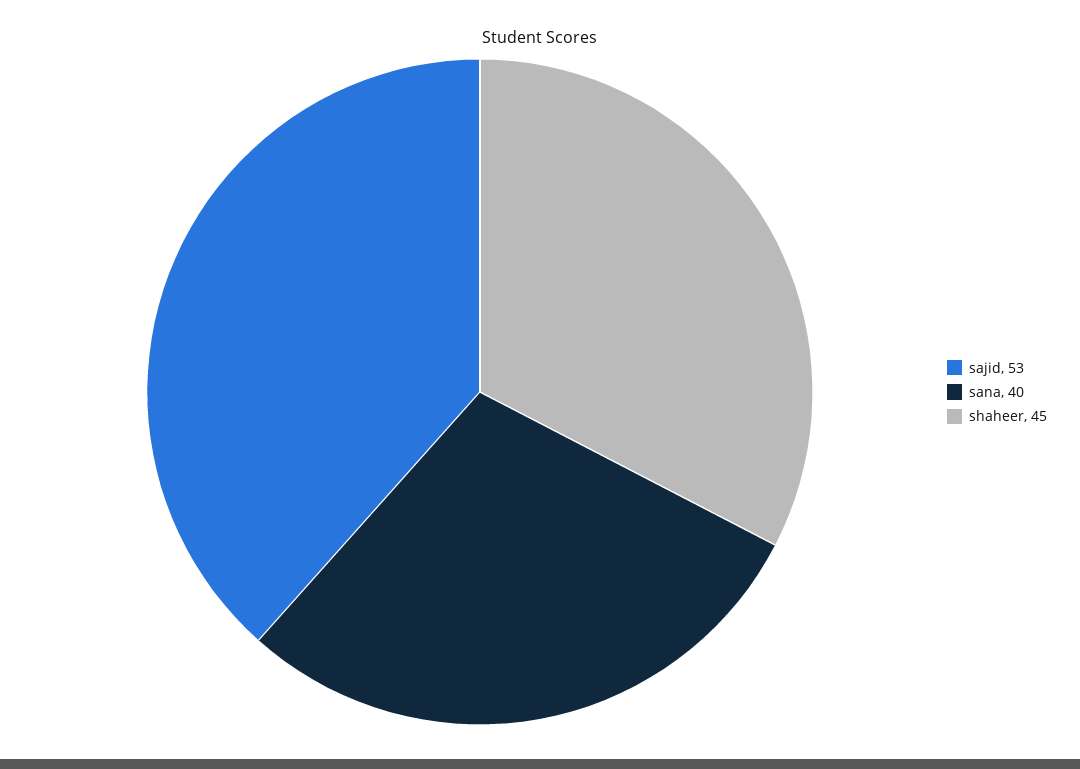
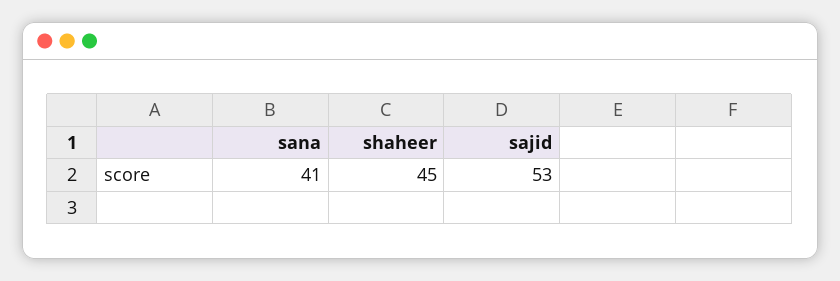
  {
    "sajid": 53,
-   "sana": 40,
+   "sana": 41,
    "shaheer": 45
  }

